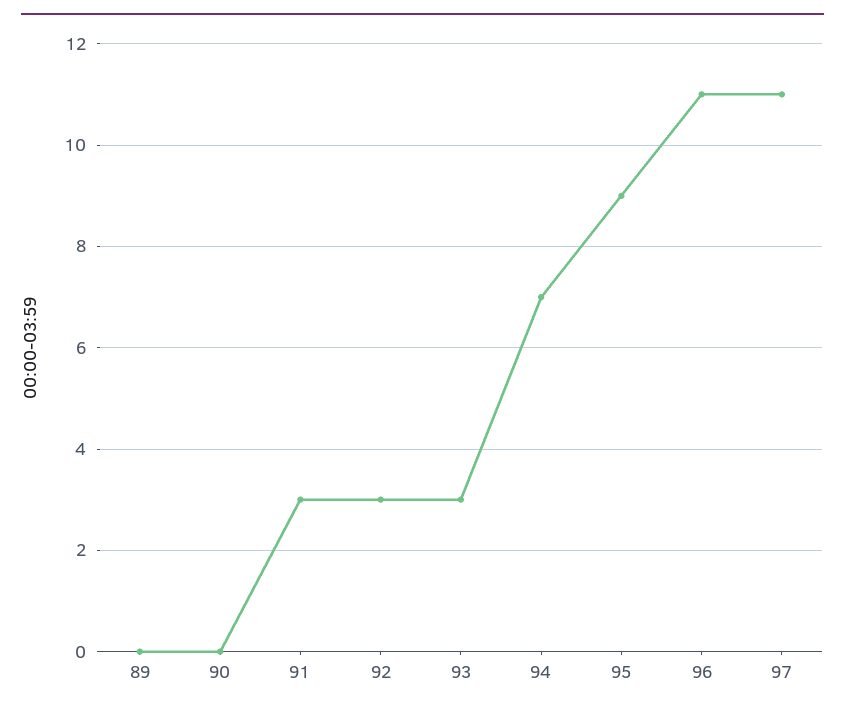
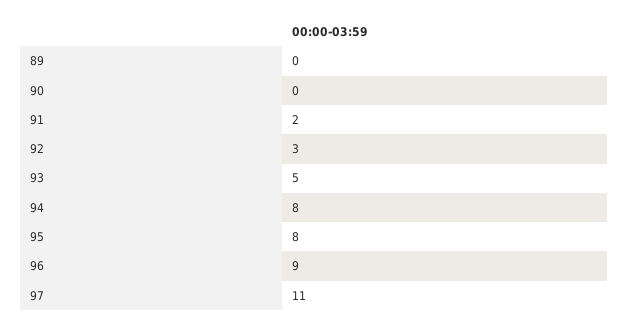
  {
    "89": 0,
    "90": 0,
-   "91": 3,
+   "91": 2,
    "92": 3,
-   "93": 3,
+   "93": 5,
-   "94": 7,
+   "94": 8,
-   "95": 9,
+   "95": 8,
-   "96": 11,
+   "96": 9,
    "97": 11
  }

